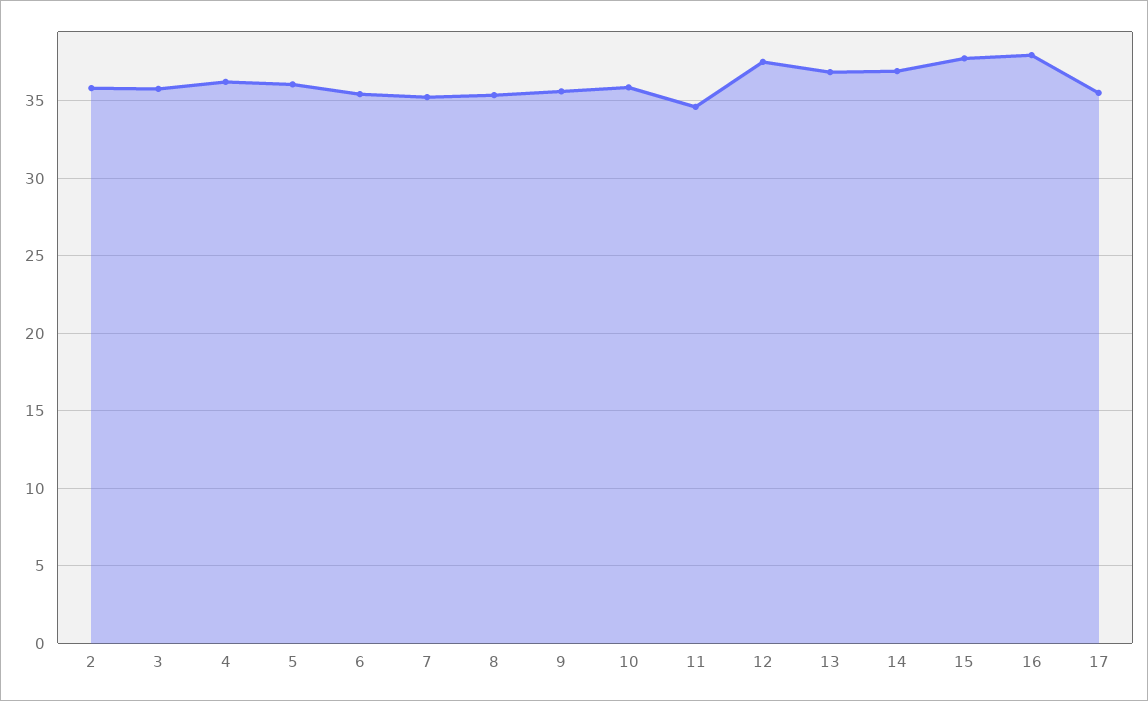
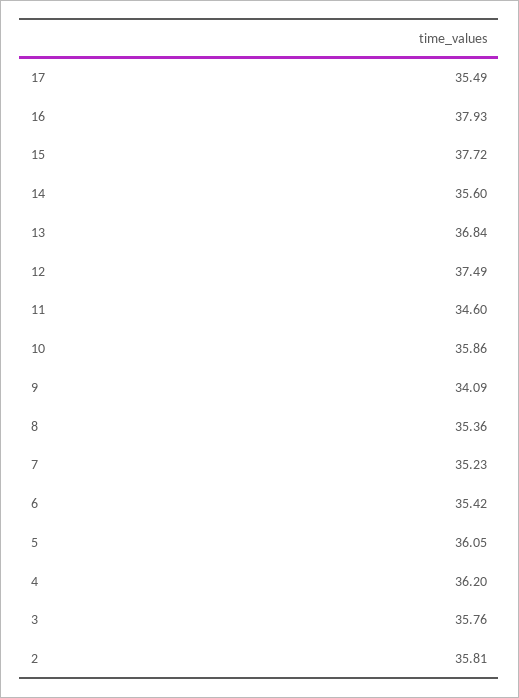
  {
    "2": 35.81,
    "3": 35.76,
    "4": 36.2,
    "5": 36.05,
    "6": 35.42,
    "7": 35.23,
    "8": 35.36,
-   "9": 35.5,
+   "9": 34.09,
    "10": 35.86,
    "11": 34.6,
    "12": 37.49,
    "13": 36.84,
-   "14": 37,
+   "14": 35.6,
    "15": 37.72,
    "16": 37.93,
    "17": 35.49
  }

